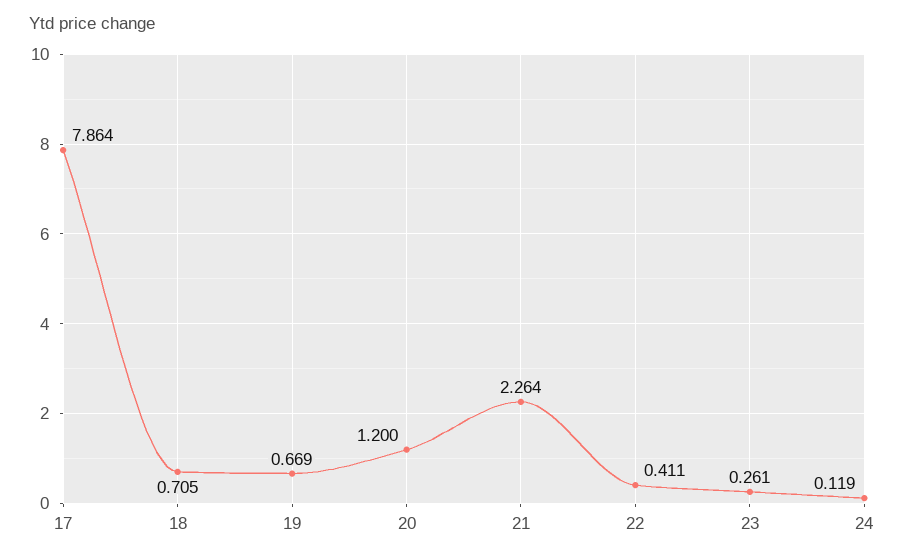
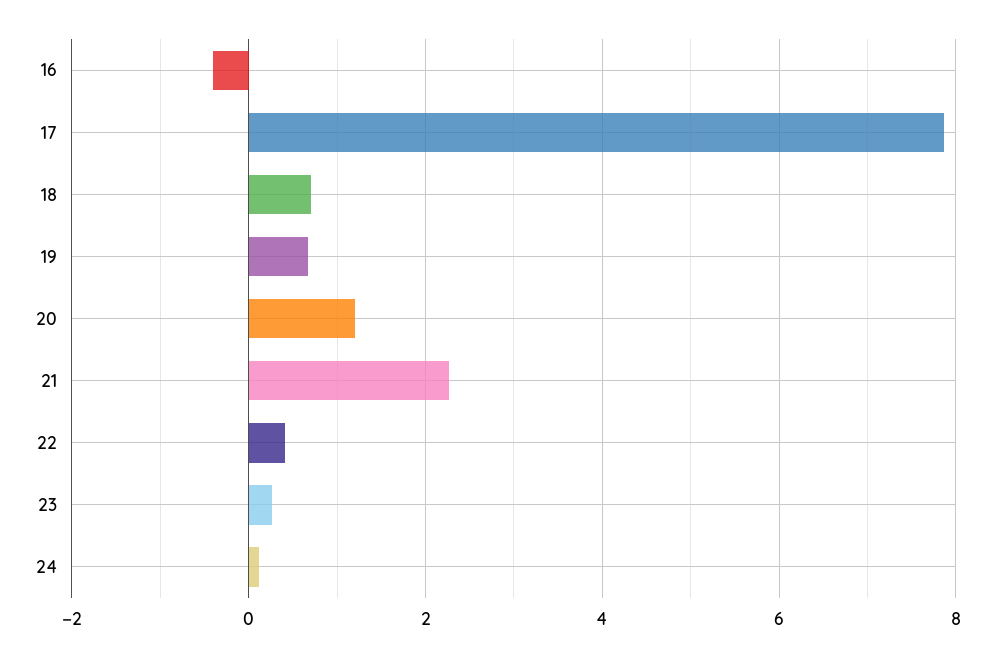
  {
    "17": 7.864,
    "18": 0.705,
    "19": 0.669,
    "20": 1.2,
    "21": 2.264,
    "22": 0.411,
    "23": 0.261,
-   "24": 0.119
+   "24": 0.119,
+   "16": -0.4
  }

